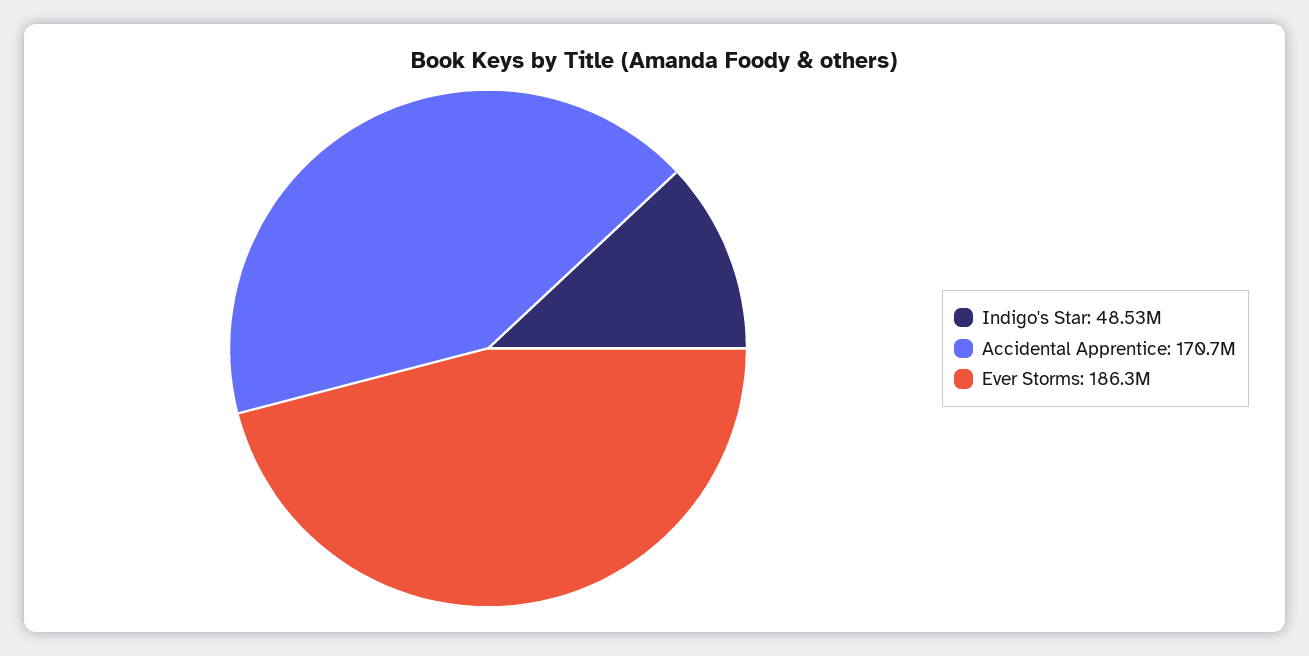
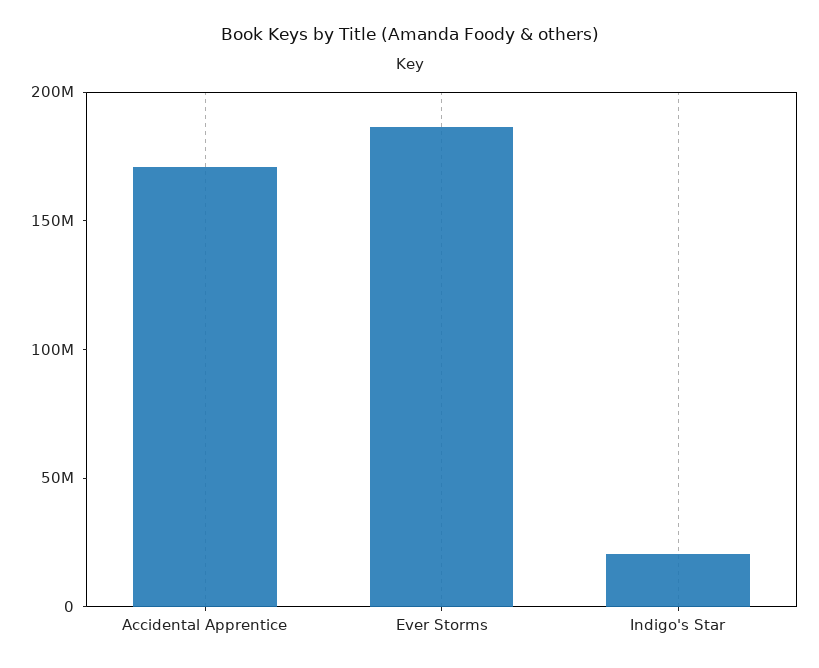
  {
-   "Indigo's Star": 48530000,
+   "Indigo's Star": 20000000,
    "Accidental Apprentice": 170700000,
    "Ever Storms": 186300000
  }

